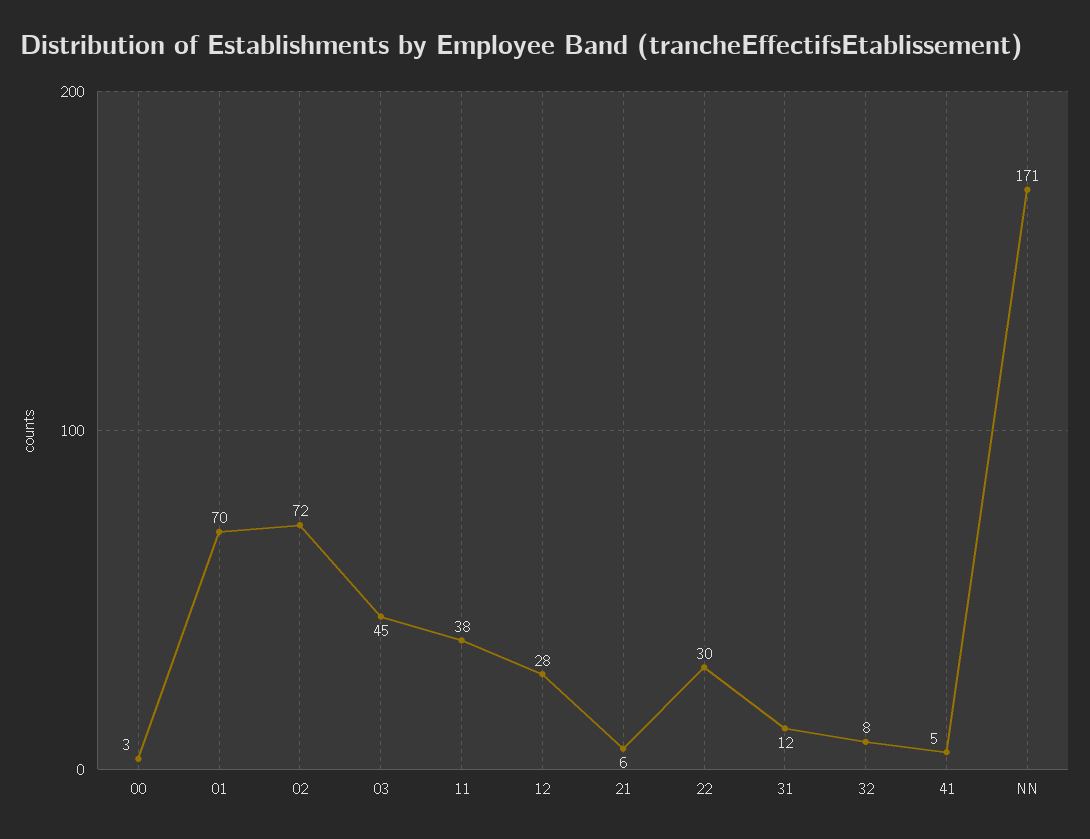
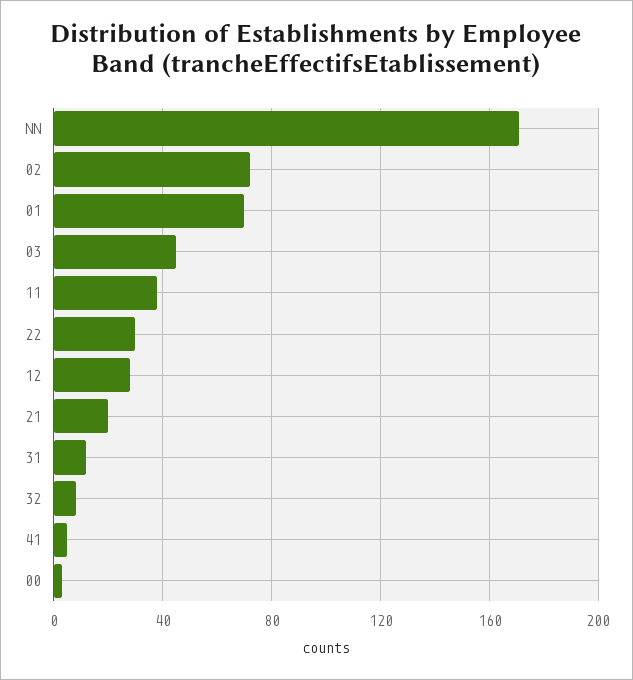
  {
    "00": 3,
    "01": 70,
    "02": 72,
    "03": 45,
    "11": 38,
    "12": 28,
-   "21": 6,
+   "21": 20,
    "22": 30,
    "31": 12,
    "32": 8,
    "41": 5,
    "NN": 171
  }

